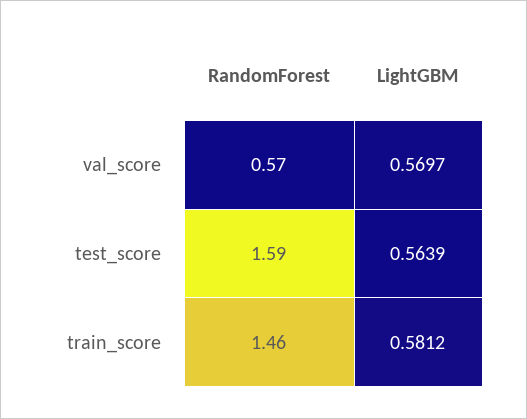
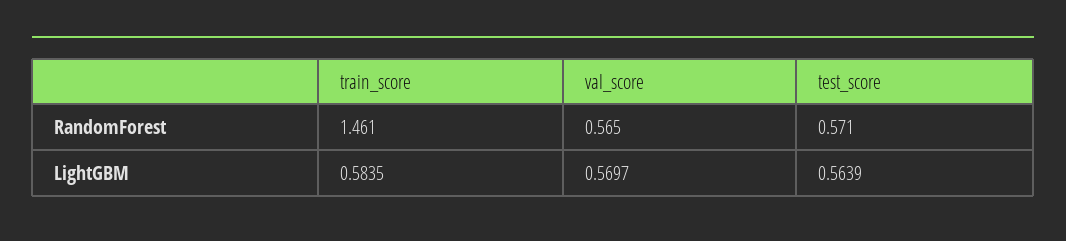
  {
    "RandomForest": {
      "val_score": 0.565,
-     "test_score": 1.59,
+     "test_score": 0.571,
      "train_score": 1.461
    },
    "LightGBM": {
      "val_score": 0.5697,
      "test_score": 0.5639,
-     "train_score": 0.5812
+     "train_score": 0.5835
    }
  }

